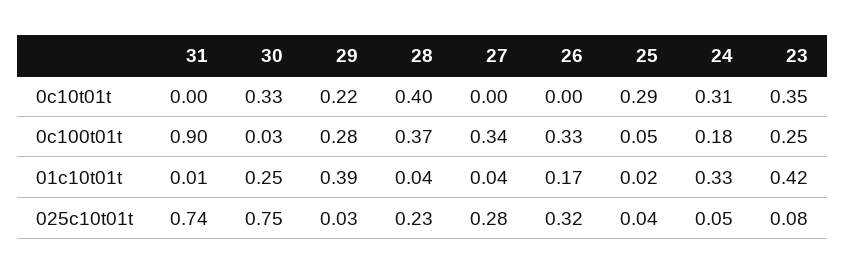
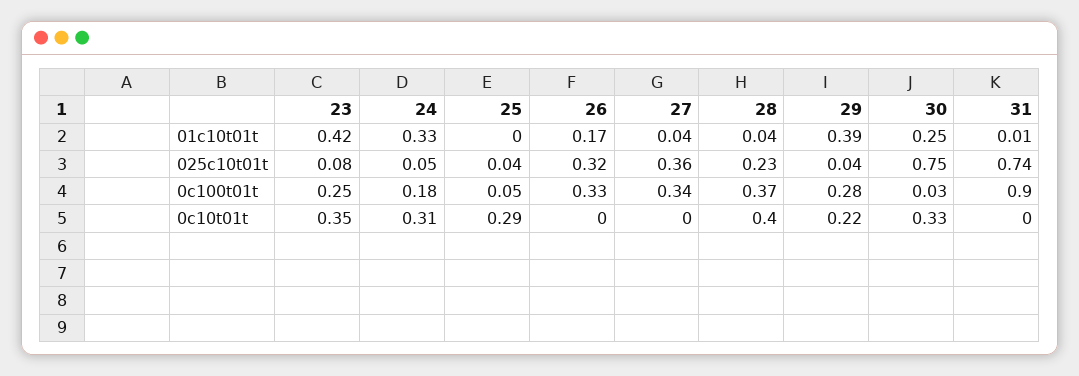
  {
    "31": {
      "0c10t01t": 0,
      "0c100t01t": 0.9,
      "01c10t01t": 0.01,
      "025c10t01t": 0.74
    },
    "30": {
      "0c10t01t": 0.33,
      "0c100t01t": 0.03,
      "01c10t01t": 0.25,
      "025c10t01t": 0.75
    },
    "29": {
      "0c10t01t": 0.22,
      "0c100t01t": 0.28,
      "01c10t01t": 0.39,
-     "025c10t01t": 0.03
+     "025c10t01t": 0.04
    },
    "28": {
      "0c10t01t": 0.4,
      "0c100t01t": 0.37,
      "01c10t01t": 0.04,
      "025c10t01t": 0.23
    },
    "27": {
      "0c10t01t": 0,
      "0c100t01t": 0.34,
      "01c10t01t": 0.04,
-     "025c10t01t": 0.28
+     "025c10t01t": 0.36
    },
    "26": {
      "0c10t01t": 0,
      "0c100t01t": 0.33,
      "01c10t01t": 0.17,
      "025c10t01t": 0.32
    },
    "25": {
      "0c10t01t": 0.29,
      "0c100t01t": 0.05,
-     "01c10t01t": 0.02,
+     "01c10t01t": 0,
      "025c10t01t": 0.04
    },
    "24": {
      "0c10t01t": 0.31,
      "0c100t01t": 0.18,
      "01c10t01t": 0.33,
      "025c10t01t": 0.05
    },
    "23": {
      "0c10t01t": 0.35,
      "0c100t01t": 0.25,
      "01c10t01t": 0.42,
      "025c10t01t": 0.08
    }
  }

